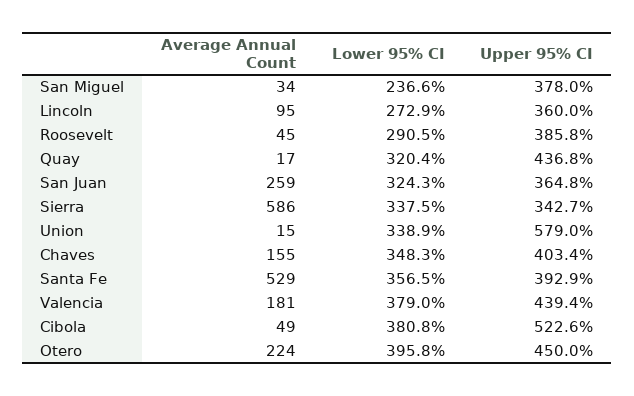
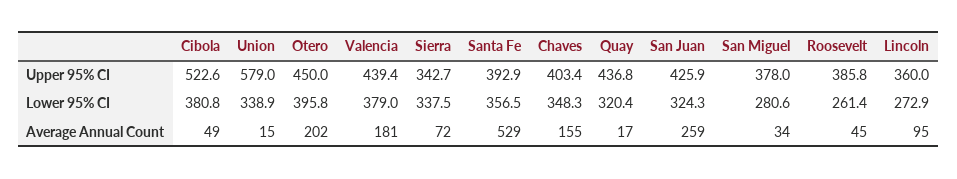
  {
    "Average Annual Count": {
      "San Miguel": 34,
      "Lincoln": 95,
      "Roosevelt": 45,
      "Quay": 17,
      "San Juan": 259,
-     "Sierra": 586,
+     "Sierra": 72,
      "Union": 15,
      "Chaves": 155,
      "Santa Fe": 529,
      "Valencia": 181,
      "Cibola": 49,
-     "Otero": 224
+     "Otero": 202
    },
    "Lower 95% CI": {
-     "San Miguel": 236.6,
+     "San Miguel": 280.6,
      "Lincoln": 272.9,
-     "Roosevelt": 290.5,
+     "Roosevelt": 261.4,
      "Quay": 320.4,
      "San Juan": 324.3,
      "Sierra": 337.5,
      "Union": 338.9,
      "Chaves": 348.3,
      "Santa Fe": 356.5,
      "Valencia": 379,
      "Cibola": 380.8,
      "Otero": 395.8
    },
    "Upper 95% CI": {
      "San Miguel": 378,
      "Lincoln": 360,
      "Roosevelt": 385.8,
      "Quay": 436.8,
-     "San Juan": 364.8,
+     "San Juan": 425.9,
      "Sierra": 342.7,
      "Union": 579,
      "Chaves": 403.4,
      "Santa Fe": 392.9,
      "Valencia": 439.4,
      "Cibola": 522.6,
      "Otero": 450
    }
  }

